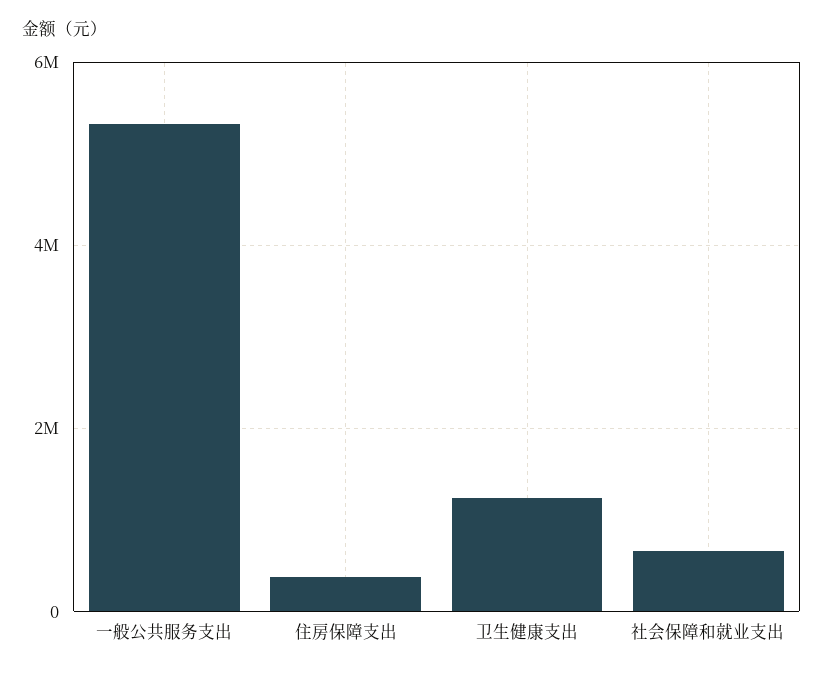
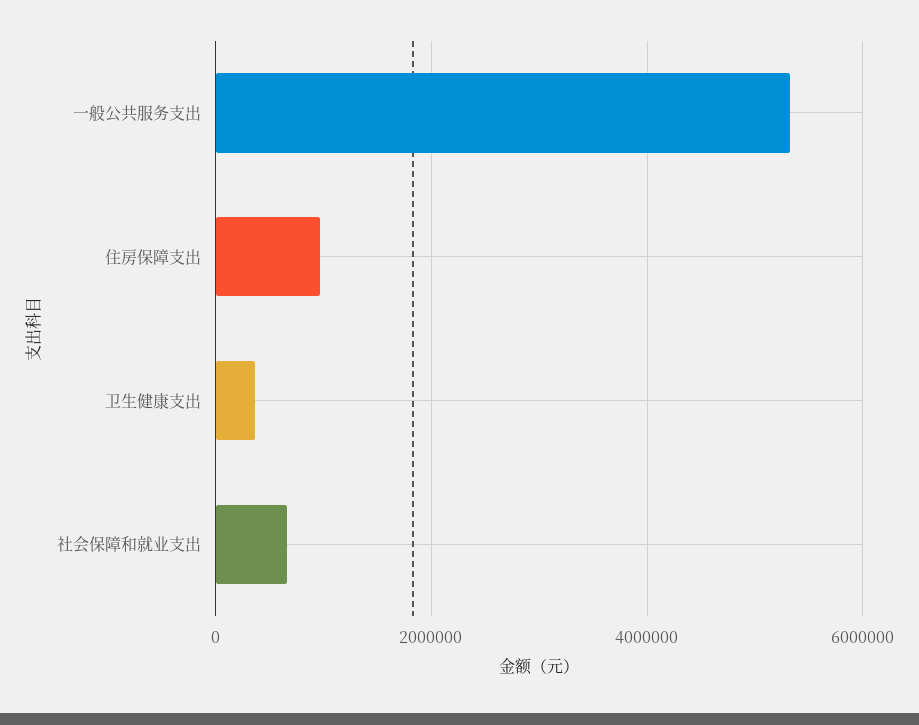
  {
    "一般公共服务支出": 5400000,
-   "住房保障支出": 400000,
+   "住房保障支出": 1000000,
-   "卫生健康支出": 1200000,
+   "卫生健康支出": 400000,
    "社会保障和就业支出": 600000
  }

